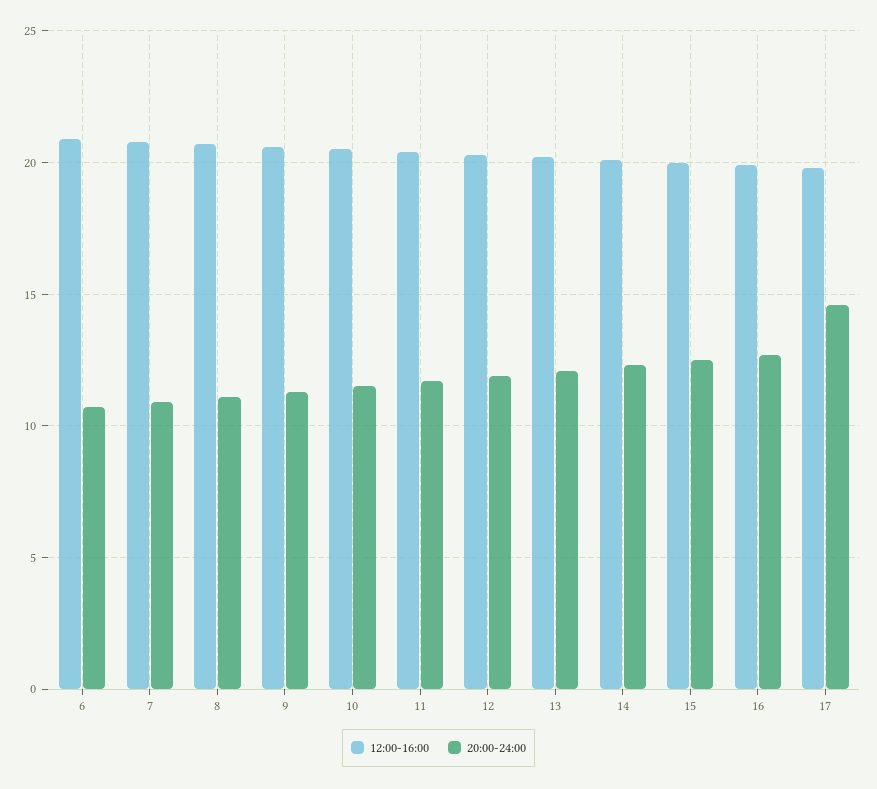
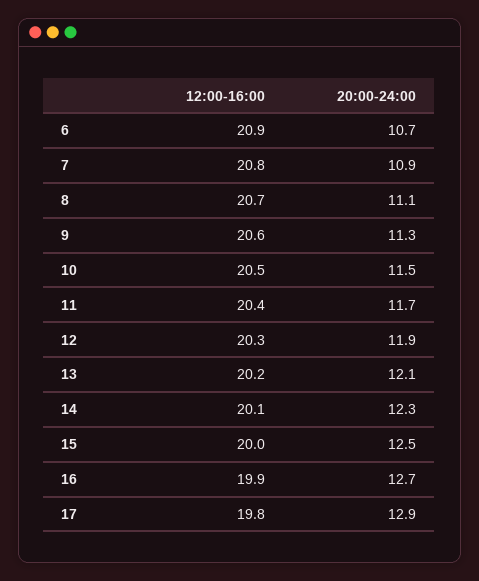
  {
    "12:00-16:00": {
      "6": 20.9,
      "7": 20.8,
      "8": 20.7,
      "9": 20.6,
      "10": 20.5,
      "11": 20.4,
      "12": 20.3,
      "13": 20.2,
      "14": 20.1,
      "15": 20,
      "16": 19.9,
      "17": 19.8
    },
    "20:00-24:00": {
      "6": 10.7,
      "7": 10.9,
      "8": 11.1,
      "9": 11.3,
      "10": 11.5,
      "11": 11.7,
      "12": 11.9,
      "13": 12.1,
      "14": 12.3,
      "15": 12.5,
      "16": 12.7,
-     "17": 14.5
+     "17": 12.9
    }
  }

